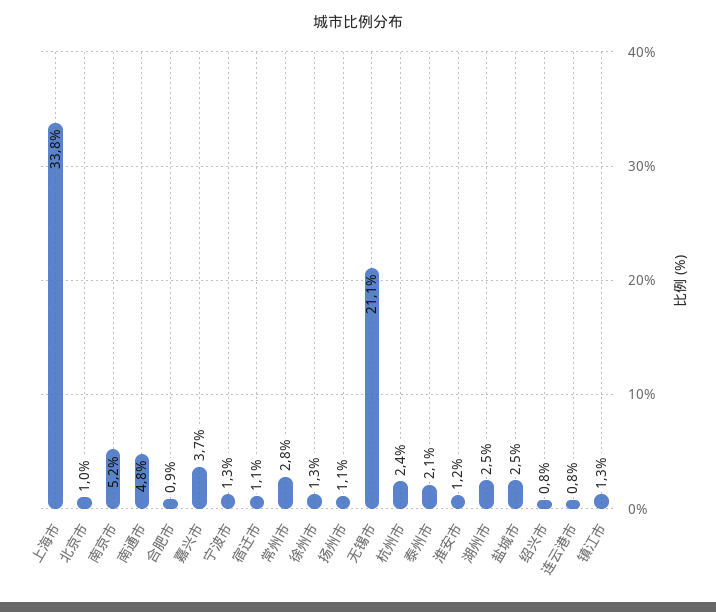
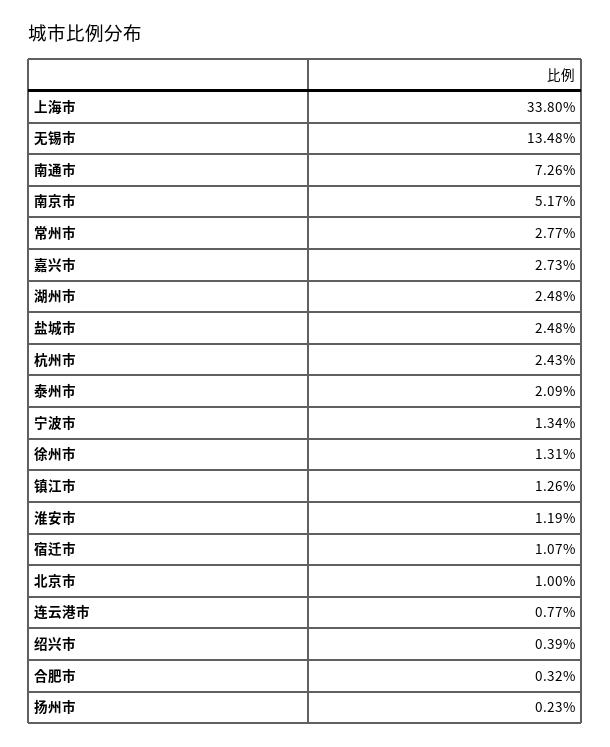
  {
    "上海市": 33.8,
    "北京市": 1,
    "南京市": 5.17,
-   "南通市": 4.8,
+   "南通市": 7.26,
-   "合肥市": 0.9,
+   "合肥市": 0.32,
-   "嘉兴市": 3.7,
+   "嘉兴市": 2.73,
    "宁波市": 1.34,
    "宿迁市": 1.07,
    "常州市": 2.77,
    "徐州市": 1.31,
-   "扬州市": 1.1,
+   "扬州市": 0.23,
-   "无锡市": 21.1,
+   "无锡市": 13.48,
    "杭州市": 2.43,
    "泰州市": 2.09,
    "淮安市": 1.19,
    "湖州市": 2.48,
    "盐城市": 2.48,
-   "绍兴市": 0.8,
+   "绍兴市": 0.39,
    "连云港市": 0.77,
    "镇江市": 1.26
  }

